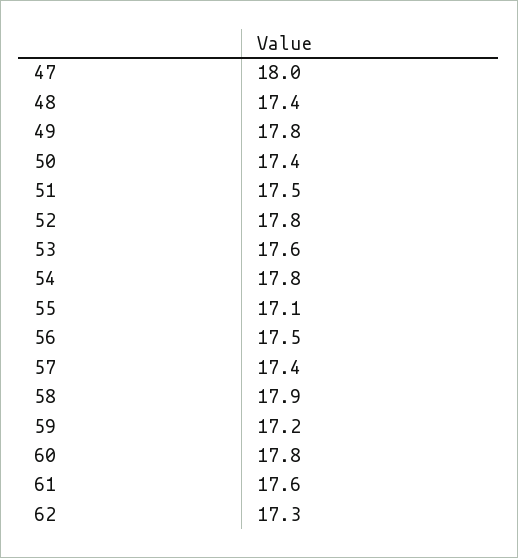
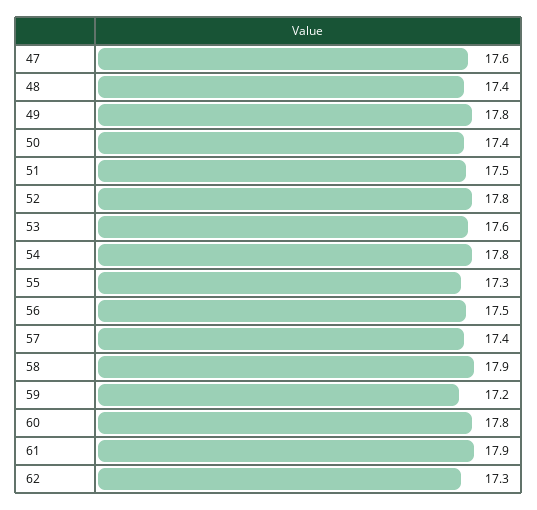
  {
-   "47": 18,
+   "47": 17.6,
    "48": 17.4,
    "49": 17.8,
    "50": 17.4,
    "51": 17.5,
    "52": 17.8,
    "53": 17.6,
    "54": 17.8,
-   "55": 17.1,
+   "55": 17.3,
    "56": 17.5,
    "57": 17.4,
    "58": 17.9,
    "59": 17.2,
    "60": 17.8,
-   "61": 17.6,
+   "61": 17.9,
    "62": 17.3
  }

